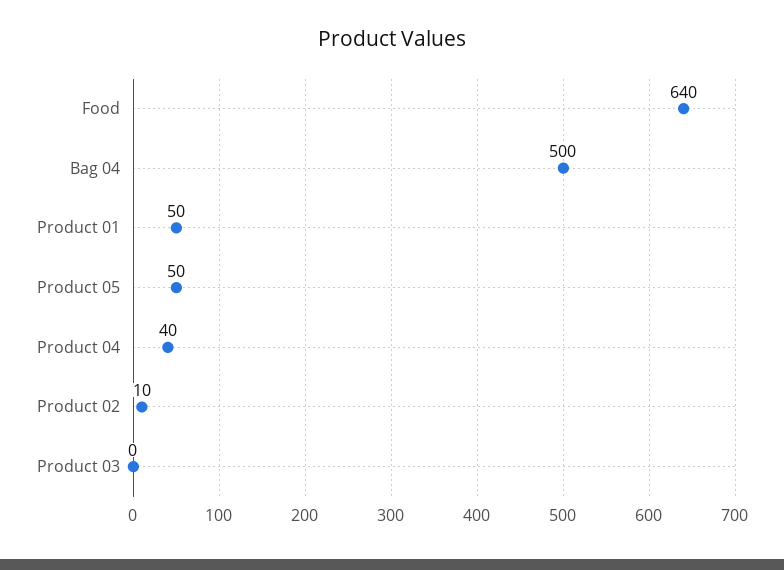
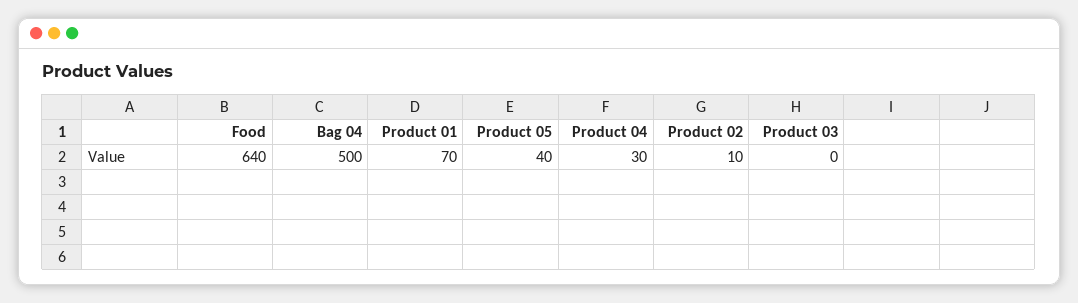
  {
    "Food": 640,
    "Bag 04": 500,
-   "Product 01": 50,
+   "Product 01": 70,
-   "Product 05": 50,
+   "Product 05": 40,
-   "Product 04": 40,
+   "Product 04": 30,
    "Product 02": 10,
    "Product 03": 0
  }

